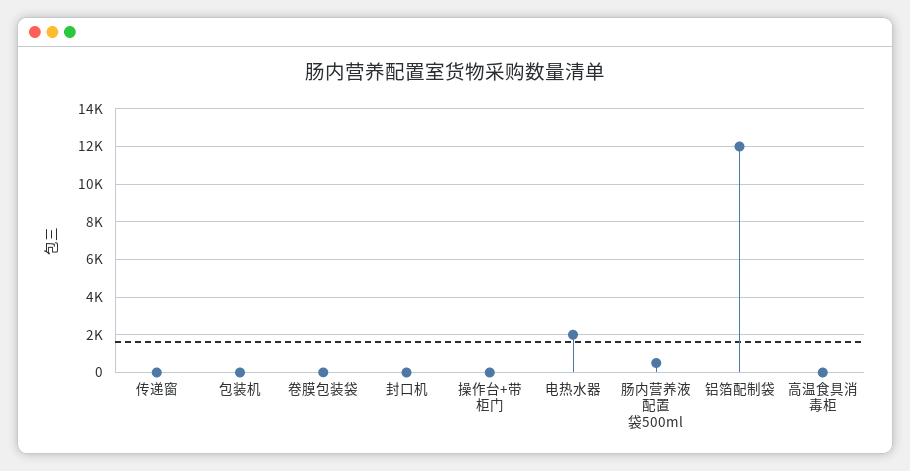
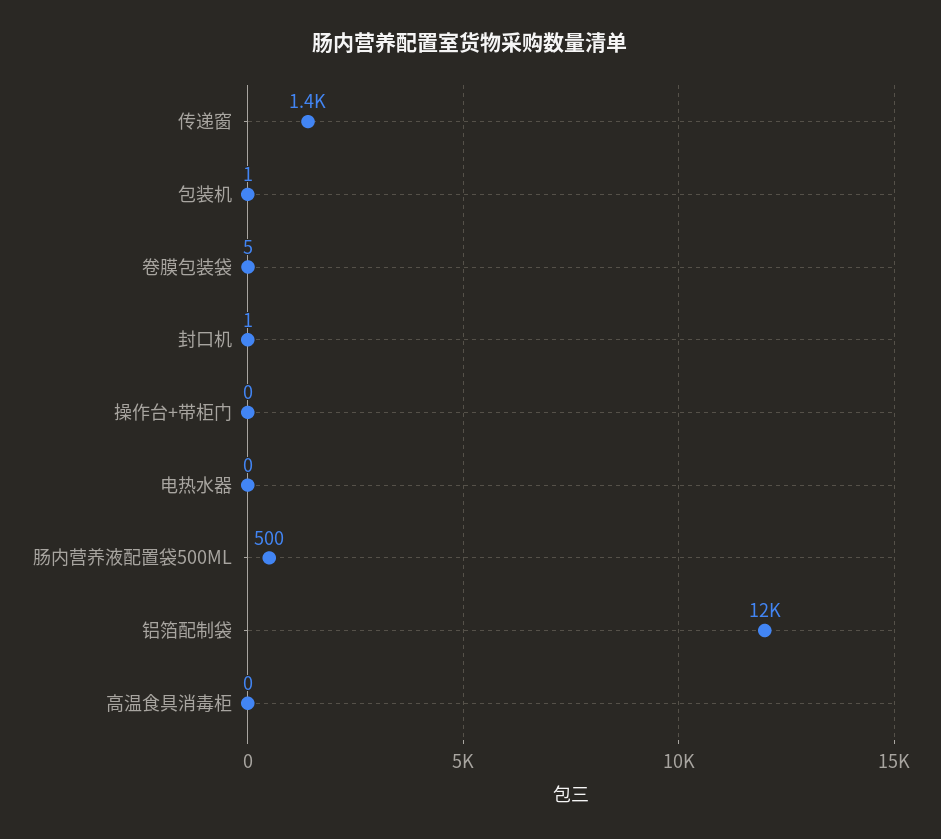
  {
-   "传递窗": 0,
+   "传递窗": 1400,
    "包装机": 1,
    "卷膜包装袋": 5,
    "封口机": 1,
    "操作台+带柜门": 0,
-   "电热水器": 2000,
+   "电热水器": 0,
    "肠内营养液配置袋500ml": 500,
    "铝箔配制袋": 12000,
    "高温食具消毒柜": 0
  }

